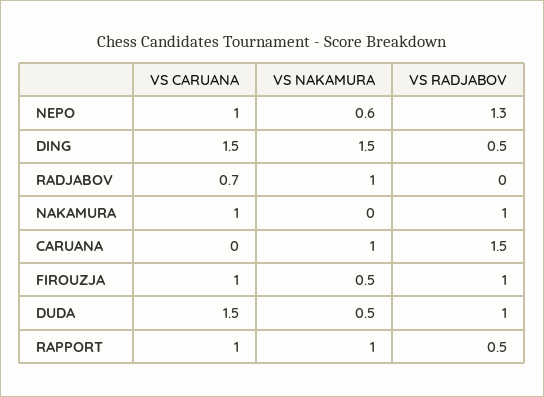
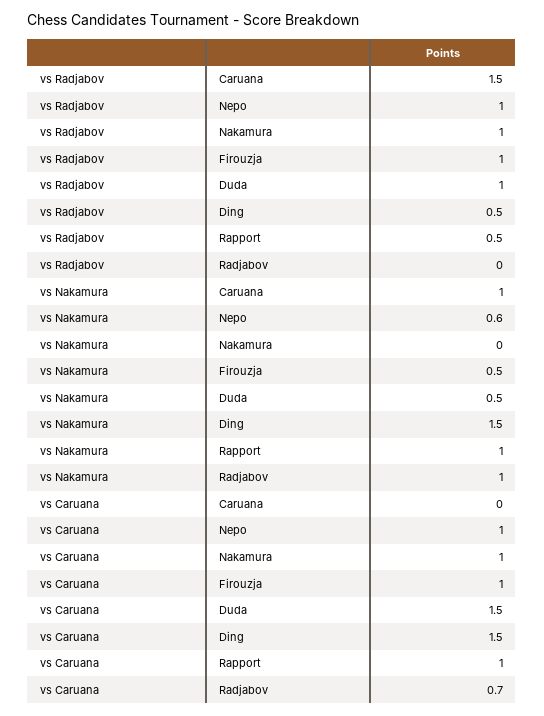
  {
    "VS CARUANA": {
      "NEPO": 1,
      "DING": 1.5,
      "RADJABOV": 0.7,
      "NAKAMURA": 1,
      "CARUANA": 0,
      "FIROUZJA": 1,
      "DUDA": 1.5,
      "RAPPORT": 1
    },
    "VS NAKAMURA": {
      "NEPO": 0.6,
      "DING": 1.5,
      "RADJABOV": 1,
      "NAKAMURA": 0,
      "CARUANA": 1,
      "FIROUZJA": 0.5,
      "DUDA": 0.5,
      "RAPPORT": 1
    },
    "VS RADJABOV": {
-     "NEPO": 1.3,
+     "NEPO": 1,
      "DING": 0.5,
      "RADJABOV": 0,
      "NAKAMURA": 1,
      "CARUANA": 1.5,
      "FIROUZJA": 1,
      "DUDA": 1,
      "RAPPORT": 0.5
    }
  }

